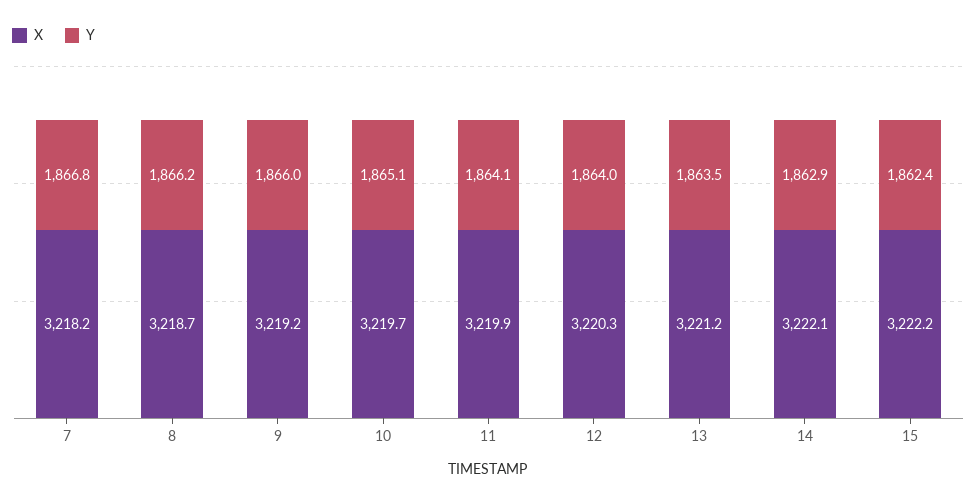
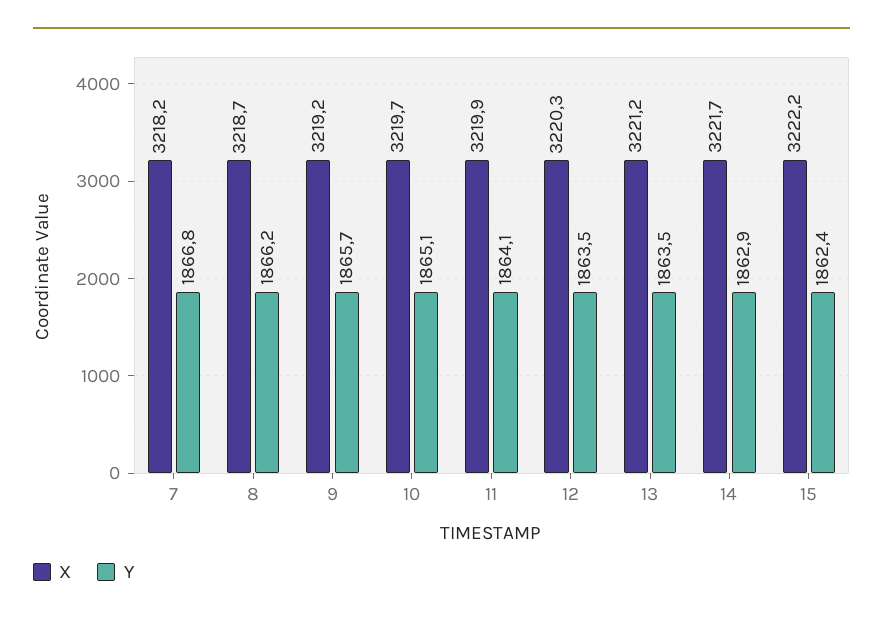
  {
    "X": {
      "7": 3218.2,
      "8": 3218.7,
      "9": 3219.2,
      "10": 3219.7,
      "11": 3219.9,
      "12": 3220.3,
      "13": 3221.2,
-     "14": 3222.1,
+     "14": 3221.7,
      "15": 3222.2
    },
    "Y": {
      "7": 1866.8,
      "8": 1866.2,
-     "9": 1866,
+     "9": 1865.7,
      "10": 1865.1,
      "11": 1864.1,
-     "12": 1864,
+     "12": 1863.5,
      "13": 1863.5,
      "14": 1862.9,
      "15": 1862.4
    }
  }

